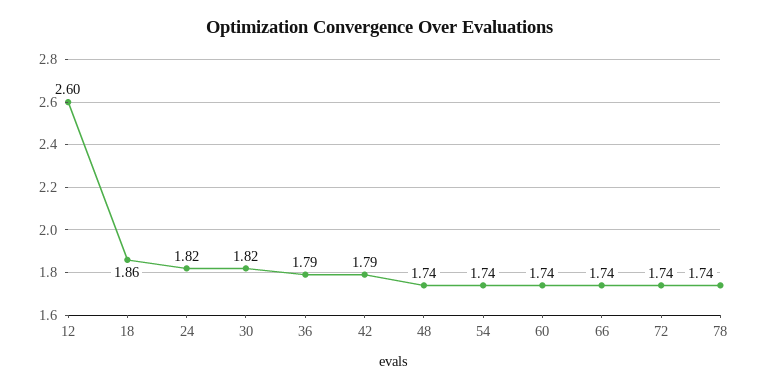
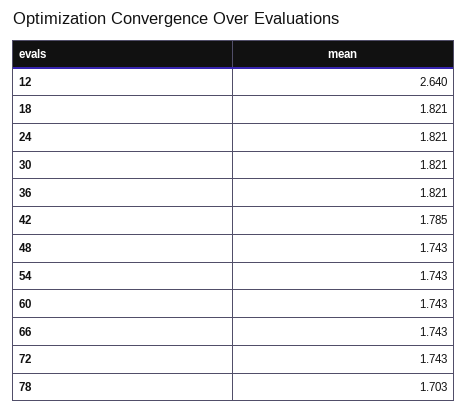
  {
-   "12": 2.6,
+   "12": 2.64,
-   "18": 1.86,
+   "18": 1.821,
    "24": 1.821,
    "30": 1.821,
-   "36": 1.79,
+   "36": 1.821,
    "42": 1.785,
    "48": 1.743,
    "54": 1.743,
    "60": 1.743,
    "66": 1.743,
    "72": 1.743,
-   "78": 1.74
+   "78": 1.703
  }

